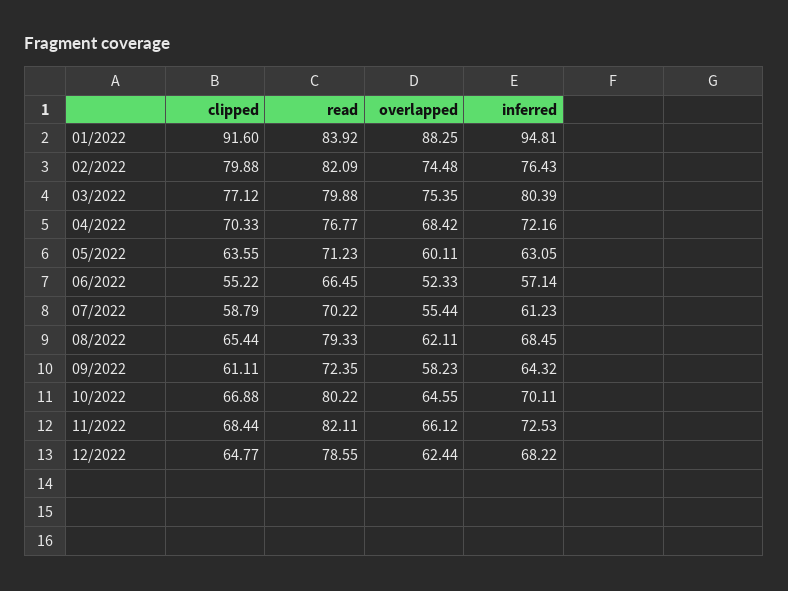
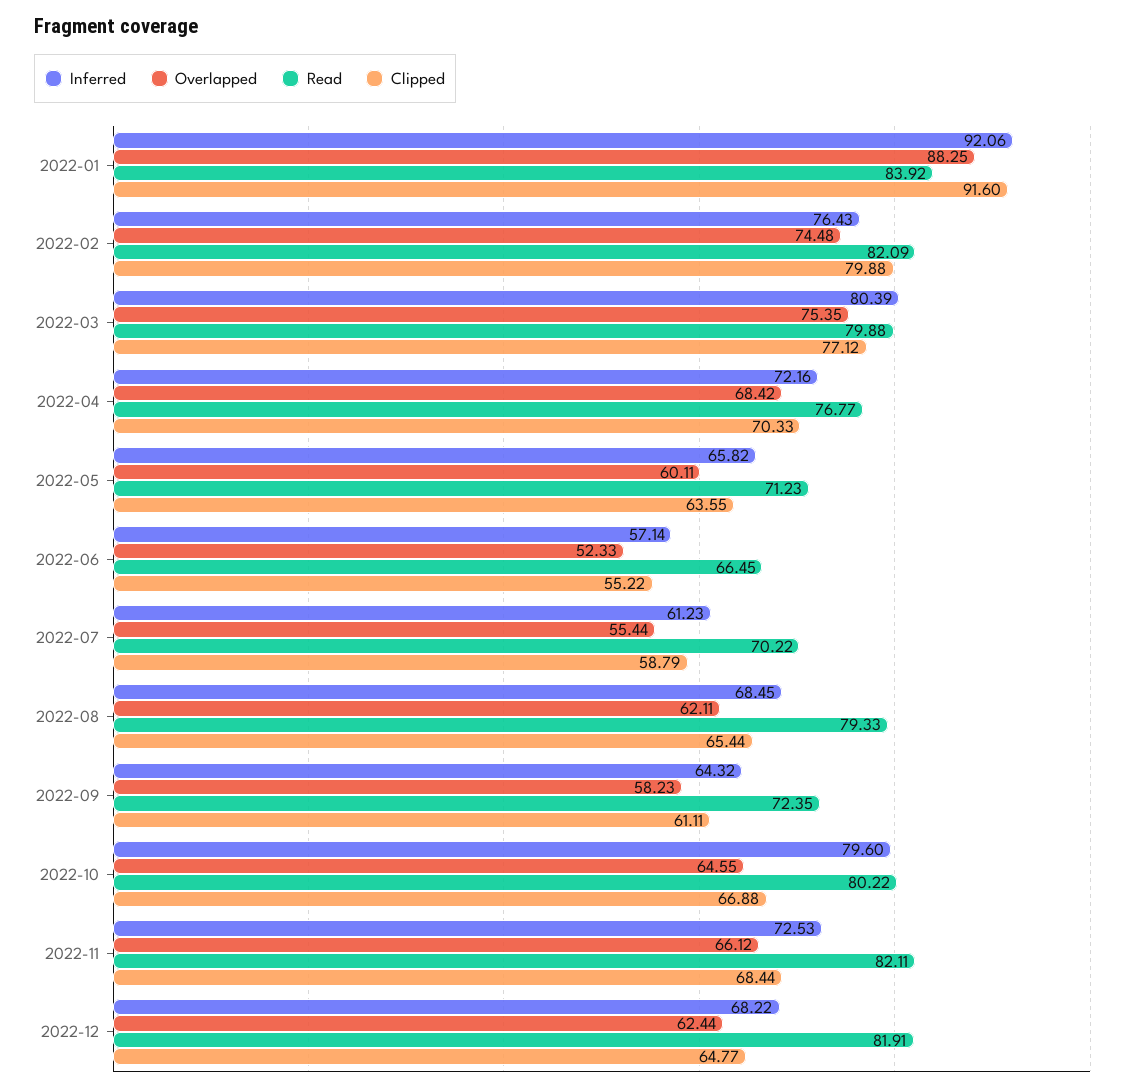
  {
    "clipped": {
      "01/2022": 91.6,
      "02/2022": 79.88,
      "03/2022": 77.12,
      "04/2022": 70.33,
      "05/2022": 63.55,
      "06/2022": 55.22,
      "07/2022": 58.79,
      "08/2022": 65.44,
      "09/2022": 61.11,
      "10/2022": 66.88,
      "11/2022": 68.44,
      "12/2022": 64.77
    },
    "read": {
      "01/2022": 83.92,
      "02/2022": 82.09,
      "03/2022": 79.88,
      "04/2022": 76.77,
      "05/2022": 71.23,
      "06/2022": 66.45,
      "07/2022": 70.22,
      "08/2022": 79.33,
      "09/2022": 72.35,
      "10/2022": 80.22,
      "11/2022": 82.11,
-     "12/2022": 78.55
+     "12/2022": 81.91
    },
    "overlapped": {
      "01/2022": 88.25,
      "02/2022": 74.48,
      "03/2022": 75.35,
      "04/2022": 68.42,
      "05/2022": 60.11,
      "06/2022": 52.33,
      "07/2022": 55.44,
      "08/2022": 62.11,
      "09/2022": 58.23,
      "10/2022": 64.55,
      "11/2022": 66.12,
      "12/2022": 62.44
    },
    "inferred": {
-     "01/2022": 94.81,
+     "01/2022": 92.06,
      "02/2022": 76.43,
      "03/2022": 80.39,
      "04/2022": 72.16,
-     "05/2022": 63.05,
+     "05/2022": 65.82,
      "06/2022": 57.14,
      "07/2022": 61.23,
      "08/2022": 68.45,
      "09/2022": 64.32,
-     "10/2022": 70.11,
+     "10/2022": 79.6,
      "11/2022": 72.53,
      "12/2022": 68.22
    }
  }

